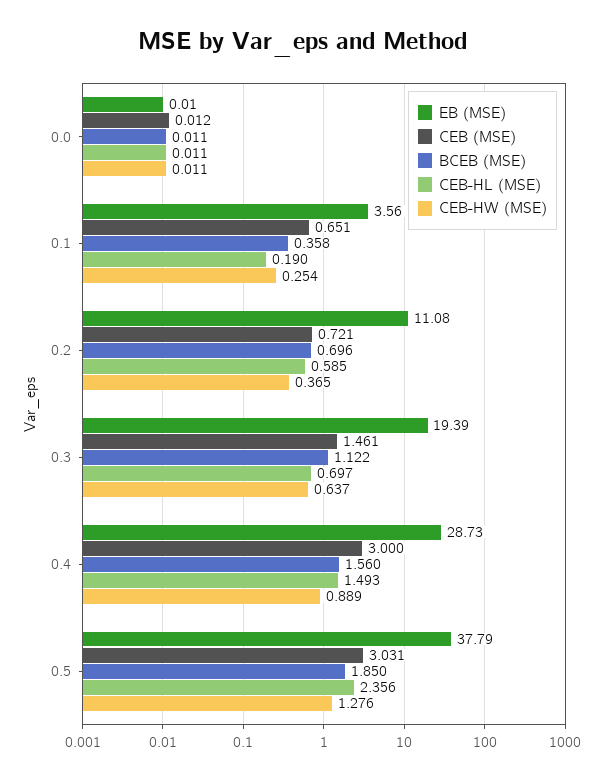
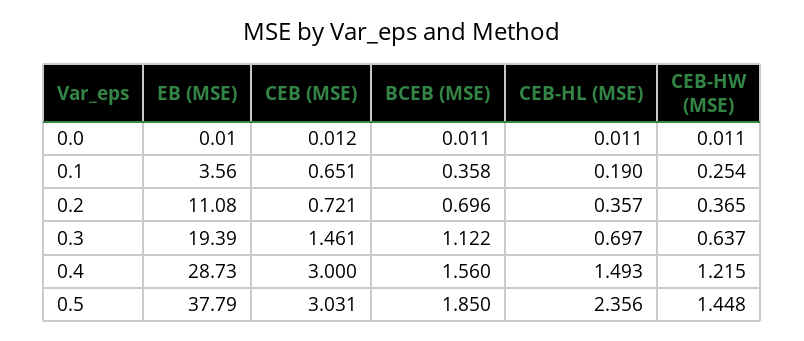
  {
    "EB (MSE)": {
      "0.0": 0.01,
      "0.1": 3.56,
      "0.2": 11.08,
      "0.3": 19.39,
      "0.4": 28.73,
      "0.5": 37.79
    },
    "CEB (MSE)": {
      "0.0": 0.012,
      "0.1": 0.651,
      "0.2": 0.721,
      "0.3": 1.461,
      "0.4": 3,
      "0.5": 3.031
    },
    "BCEB (MSE)": {
      "0.0": 0.011,
      "0.1": 0.358,
      "0.2": 0.696,
      "0.3": 1.122,
      "0.4": 1.56,
      "0.5": 1.85
    },
    "CEB-HL (MSE)": {
      "0.0": 0.011,
      "0.1": 0.19,
-     "0.2": 0.585,
+     "0.2": 0.357,
      "0.3": 0.697,
      "0.4": 1.493,
      "0.5": 2.356
    },
    "CEB-HW (MSE)": {
      "0.0": 0.011,
      "0.1": 0.254,
      "0.2": 0.365,
      "0.3": 0.637,
-     "0.4": 0.889,
+     "0.4": 1.215,
-     "0.5": 1.276
+     "0.5": 1.448
    }
  }

